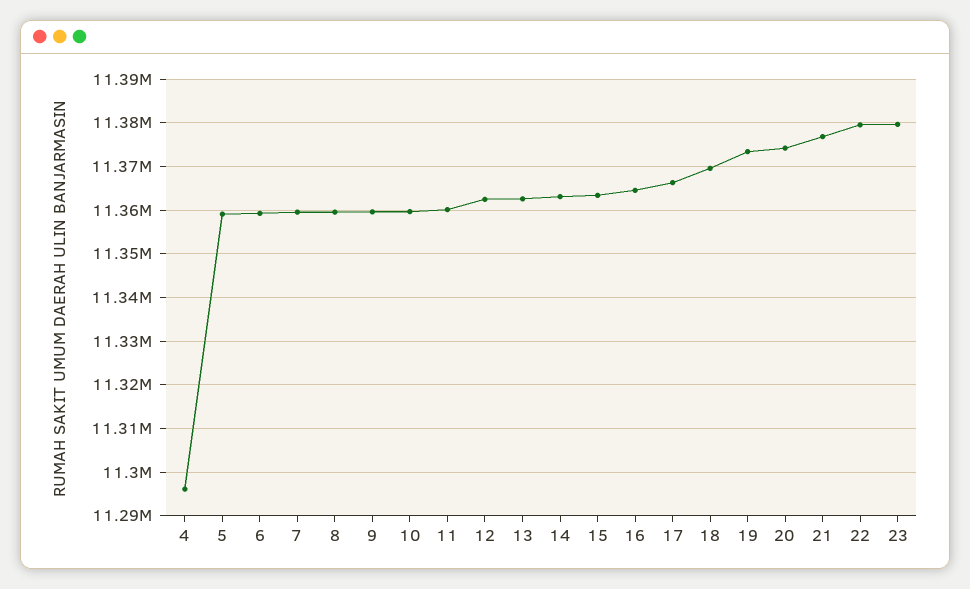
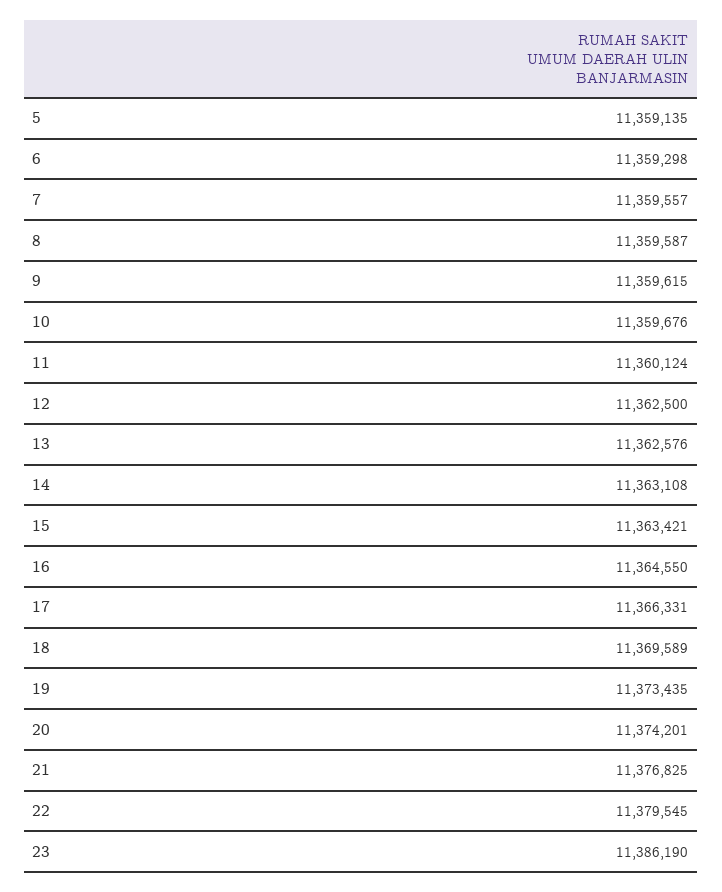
  {
-   "4": 11296000,
    "5": 11359135,
    "6": 11359298,
    "7": 11359557,
    "8": 11359587,
    "9": 11359615,
    "10": 11359676,
    "11": 11360124,
    "12": 11362500,
    "13": 11362576,
    "14": 11363108,
    "15": 11363421,
    "16": 11364550,
    "17": 11366331,
    "18": 11369589,
    "19": 11373435,
    "20": 11374201,
    "21": 11376825,
    "22": 11379545,
-   "23": 11380000
+   "23": 11386190
  }

